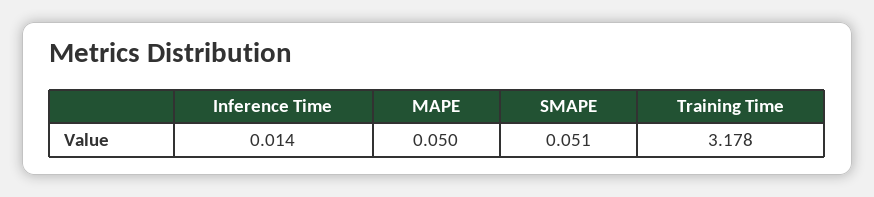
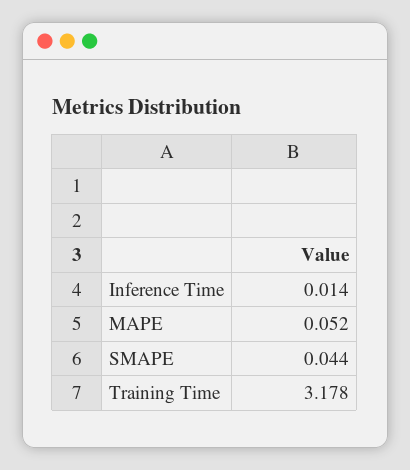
  {
    "Inference Time": 0.014,
-   "MAPE": 0.05,
+   "MAPE": 0.052,
-   "SMAPE": 0.051,
+   "SMAPE": 0.044,
    "Training Time": 3.178
  }

